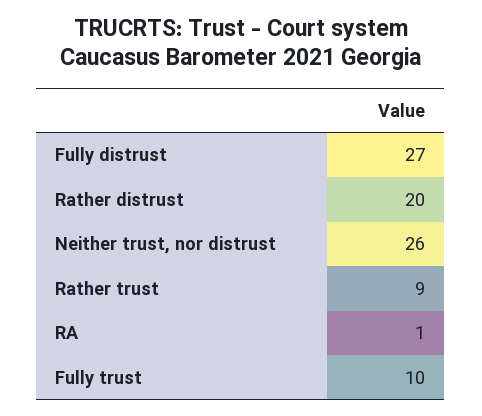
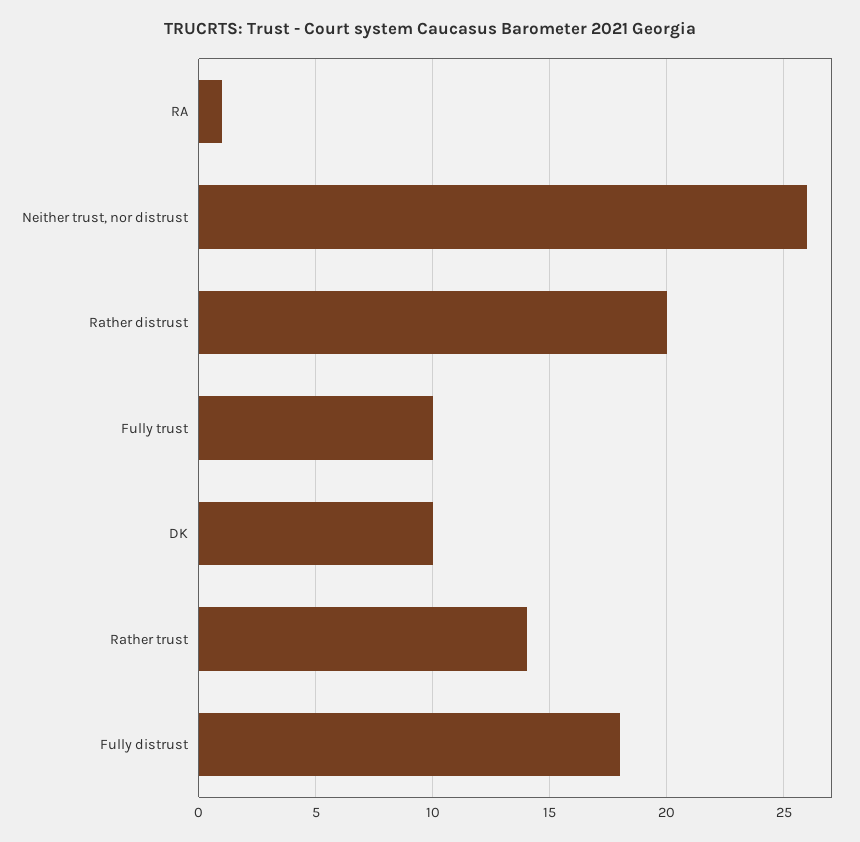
  {
-   "Fully distrust": 27,
+   "Fully distrust": 18,
    "Rather distrust": 20,
    "Neither trust, nor distrust": 26,
-   "Rather trust": 9,
+   "Rather trust": 14,
    "RA": 1,
-   "Fully trust": 10
+   "Fully trust": 10,
+   "DK": 10
  }

